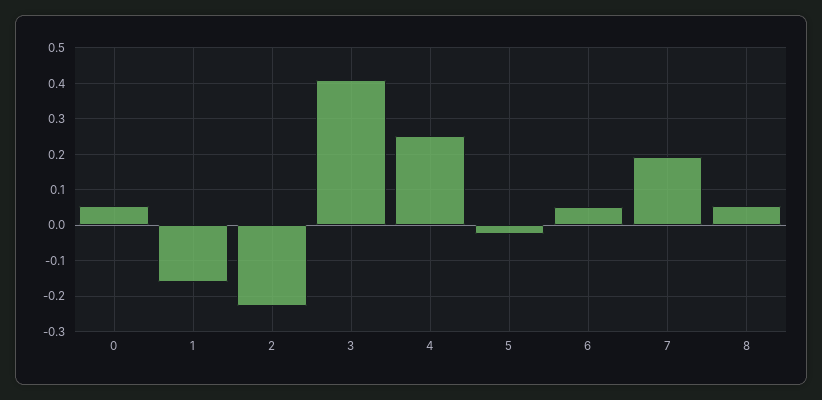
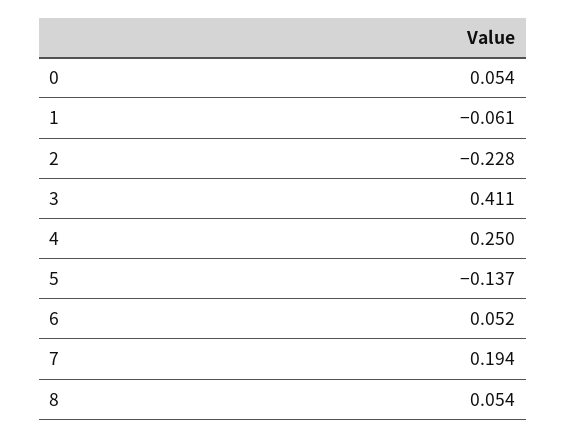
  {
    "0": 0.054,
-   "1": -0.16,
+   "1": -0.061,
    "2": -0.228,
    "3": 0.411,
    "4": 0.25,
-   "5": -0.02,
+   "5": -0.137,
    "6": 0.052,
    "7": 0.194,
    "8": 0.054
  }

